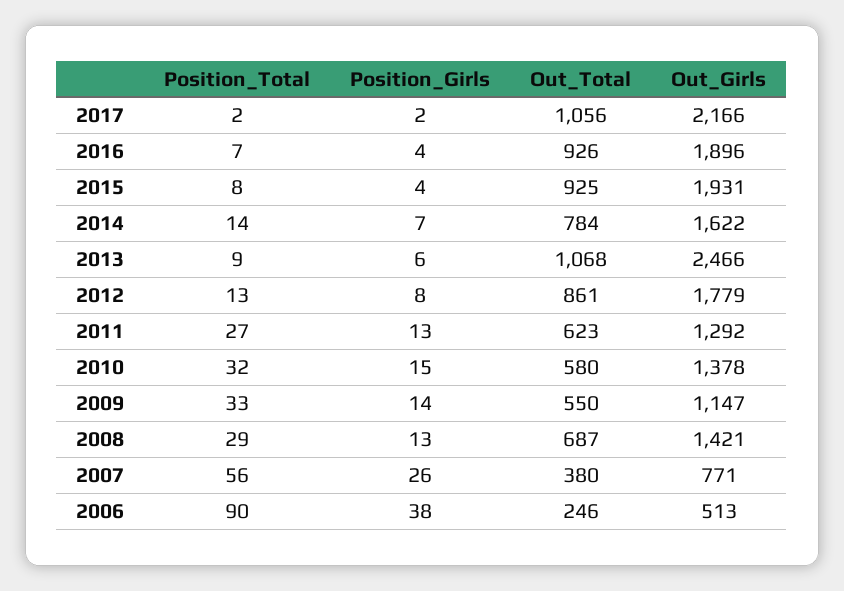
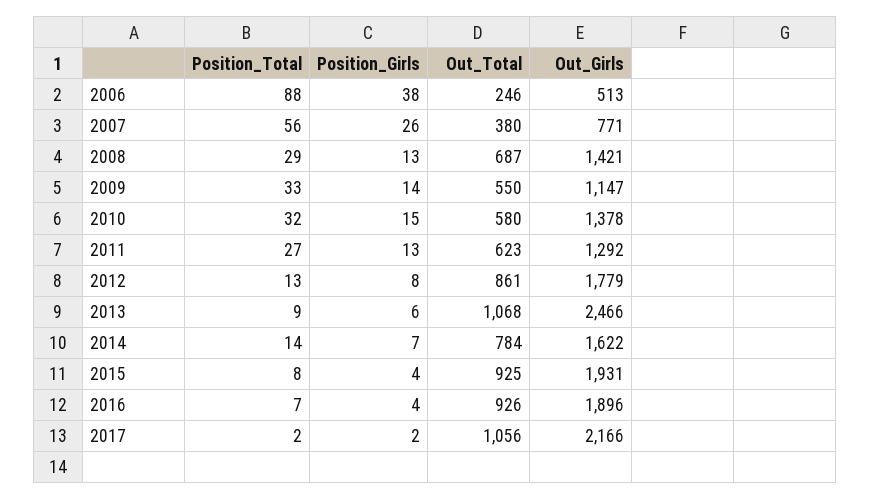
  {
    "Position_Total": {
      "2017": 2,
      "2016": 7,
      "2015": 8,
      "2014": 14,
      "2013": 9,
      "2012": 13,
      "2011": 27,
      "2010": 32,
      "2009": 33,
      "2008": 29,
      "2007": 56,
-     "2006": 90
+     "2006": 88
    },
    "Position_Girls": {
      "2017": 2,
      "2016": 4,
      "2015": 4,
      "2014": 7,
      "2013": 6,
      "2012": 8,
      "2011": 13,
      "2010": 15,
      "2009": 14,
      "2008": 13,
      "2007": 26,
      "2006": 38
    },
    "Out_Total": {
      "2017": 1056,
      "2016": 926,
      "2015": 925,
      "2014": 784,
      "2013": 1068,
      "2012": 861,
      "2011": 623,
      "2010": 580,
      "2009": 550,
      "2008": 687,
      "2007": 380,
      "2006": 246
    },
    "Out_Girls": {
      "2017": 2166,
      "2016": 1896,
      "2015": 1931,
      "2014": 1622,
      "2013": 2466,
      "2012": 1779,
      "2011": 1292,
      "2010": 1378,
      "2009": 1147,
      "2008": 1421,
      "2007": 771,
      "2006": 513
    }
  }

